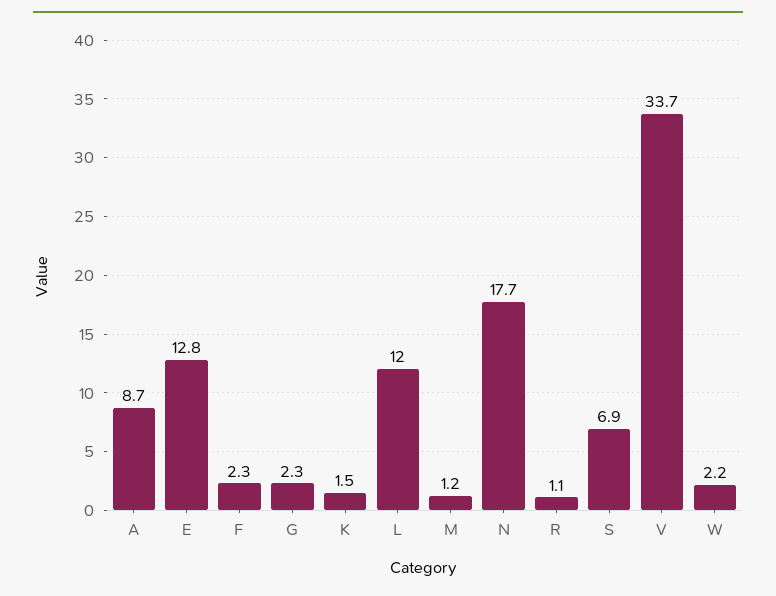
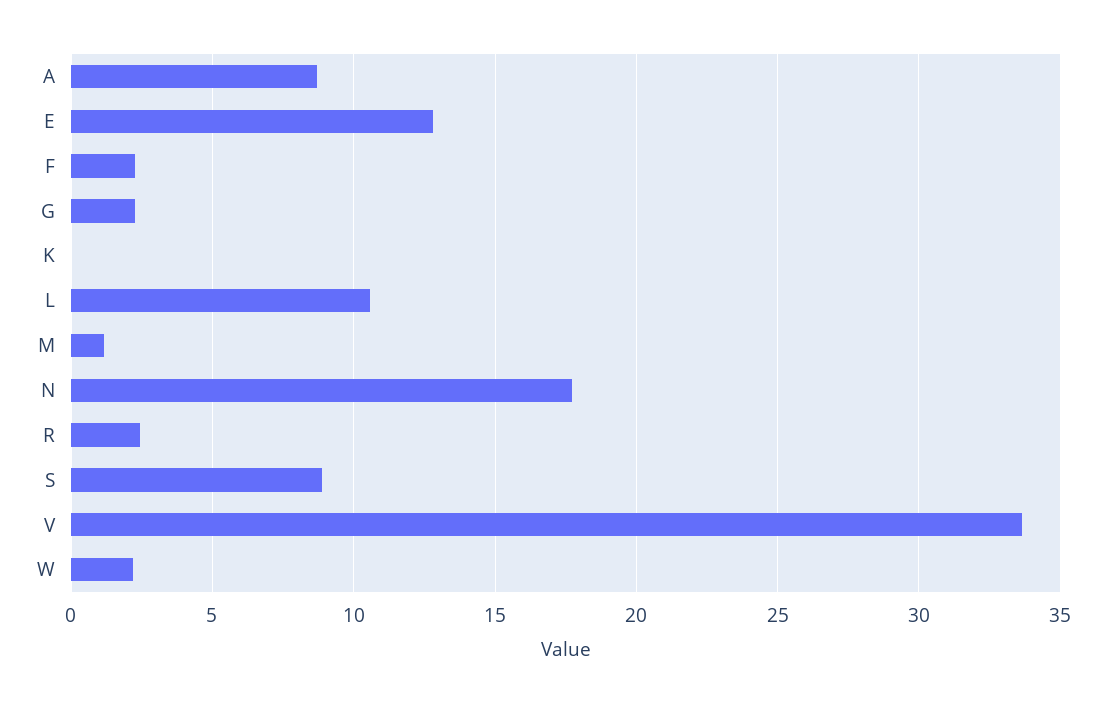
  {
    "A": 8.7,
    "E": 12.8,
    "F": 2.3,
    "G": 2.3,
-   "K": 1.5,
+   "K": 0,
-   "L": 12,
+   "L": 10.5,
    "M": 1.2,
    "N": 17.7,
-   "R": 1.1,
+   "R": 2.5,
-   "S": 6.9,
+   "S": 9,
    "V": 33.7,
    "W": 2.2
  }

